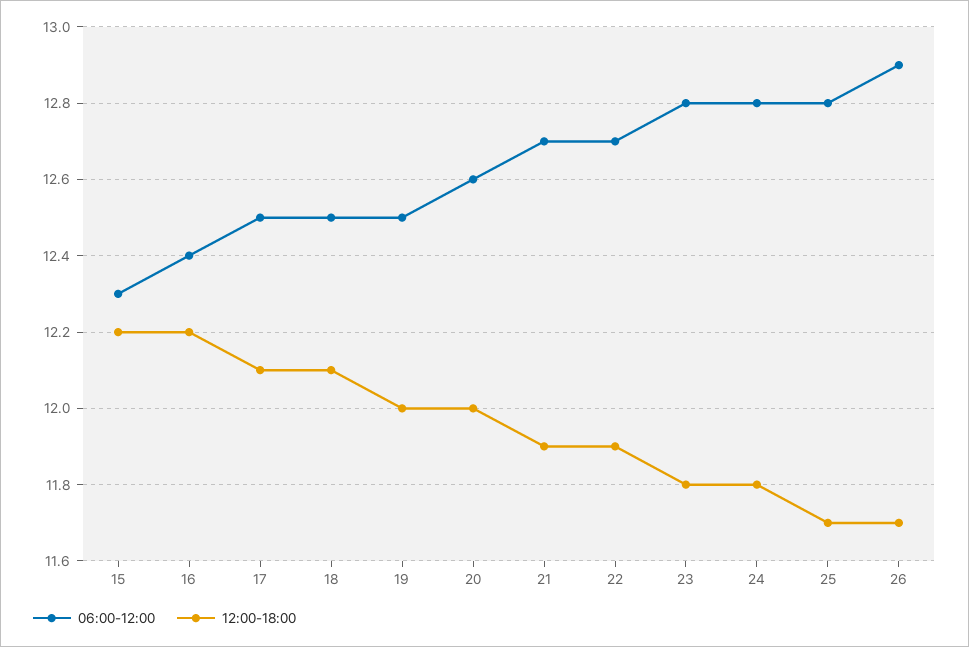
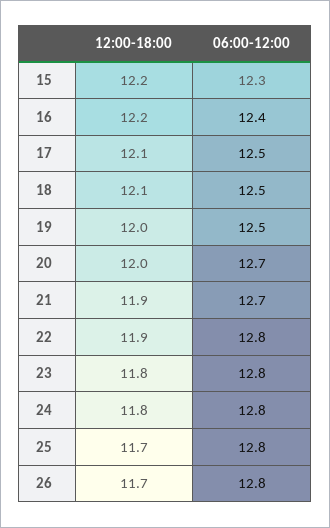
  {
    "06:00-12:00": {
      "15": 12.3,
      "16": 12.4,
      "17": 12.5,
      "18": 12.5,
      "19": 12.5,
-     "20": 12.6,
+     "20": 12.7,
      "21": 12.7,
-     "22": 12.7,
+     "22": 12.8,
      "23": 12.8,
      "24": 12.8,
      "25": 12.8,
-     "26": 12.9
+     "26": 12.8
    },
    "12:00-18:00": {
      "15": 12.2,
      "16": 12.2,
      "17": 12.1,
      "18": 12.1,
      "19": 12,
      "20": 12,
      "21": 11.9,
      "22": 11.9,
      "23": 11.8,
      "24": 11.8,
      "25": 11.7,
      "26": 11.7
    }
  }

